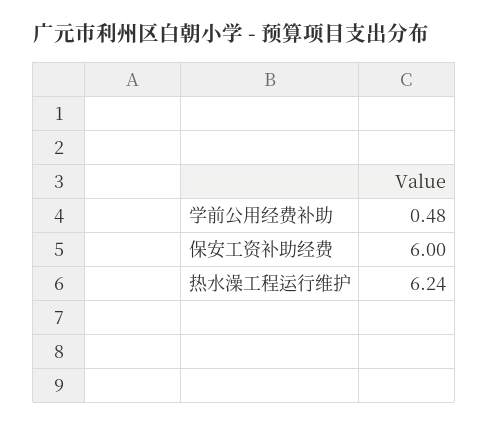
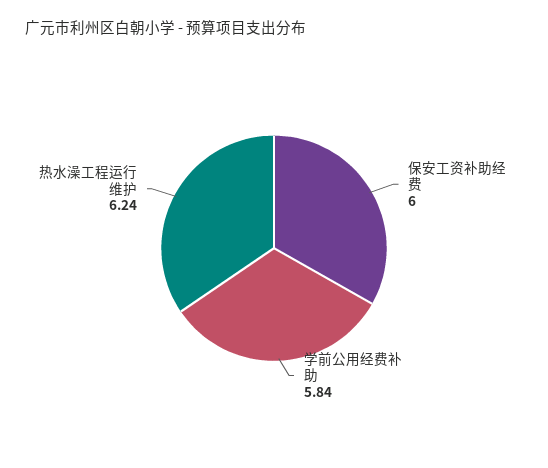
  {
-   "学前公用经费补助": 0.48,
+   "学前公用经费补助": 5.84,
    "保安工资补助经费": 6,
    "热水澡工程运行维护": 6.24
  }

